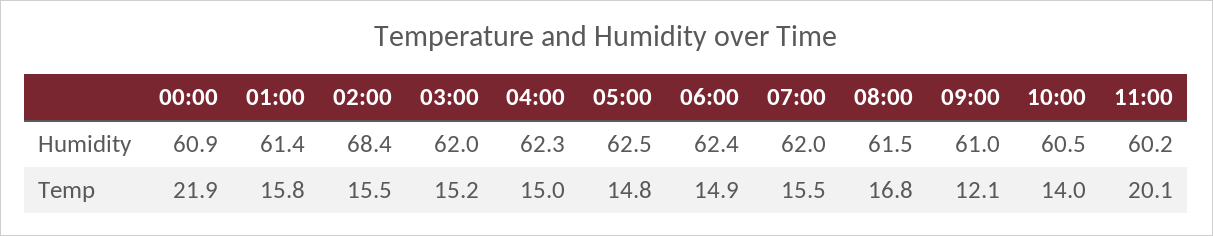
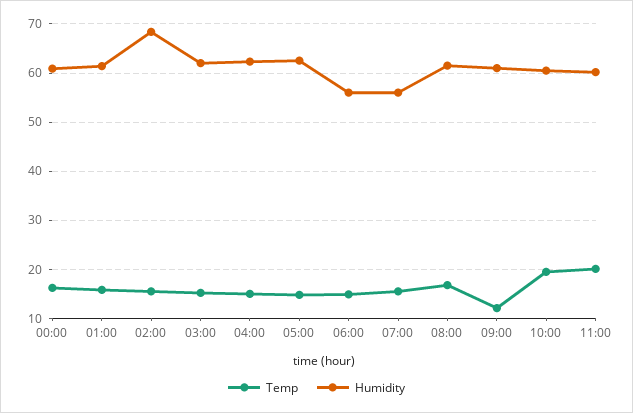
  {
    "Humidity": {
      "00:00": 60.9,
      "01:00": 61.4,
      "02:00": 68.4,
      "03:00": 62,
      "04:00": 62.3,
      "05:00": 62.5,
-     "06:00": 62.4,
+     "06:00": 56,
-     "07:00": 62,
+     "07:00": 56,
      "08:00": 61.5,
      "09:00": 61,
      "10:00": 60.5,
      "11:00": 60.2
    },
    "Temp": {
-     "00:00": 21.9,
+     "00:00": 16,
      "01:00": 15.8,
      "02:00": 15.5,
      "03:00": 15.2,
      "04:00": 15,
      "05:00": 14.8,
      "06:00": 14.9,
      "07:00": 15.5,
      "08:00": 16.8,
      "09:00": 12.1,
-     "10:00": 14,
+     "10:00": 20,
      "11:00": 20.1
    }
  }

